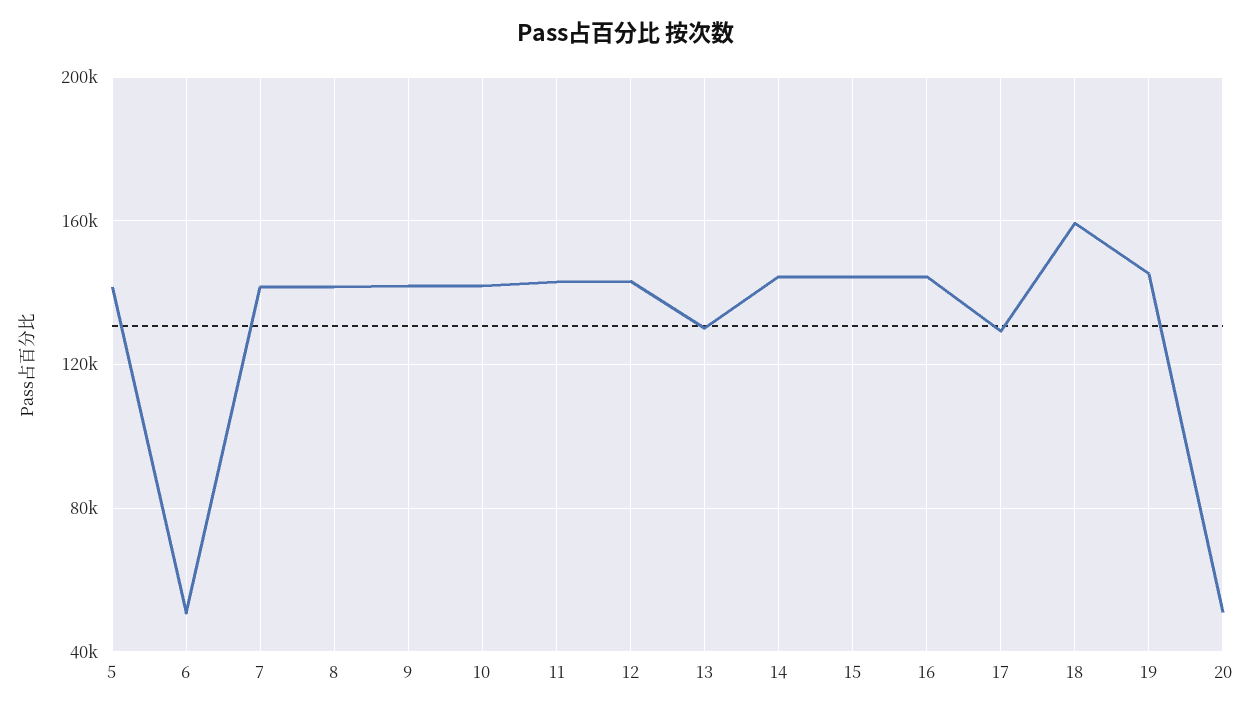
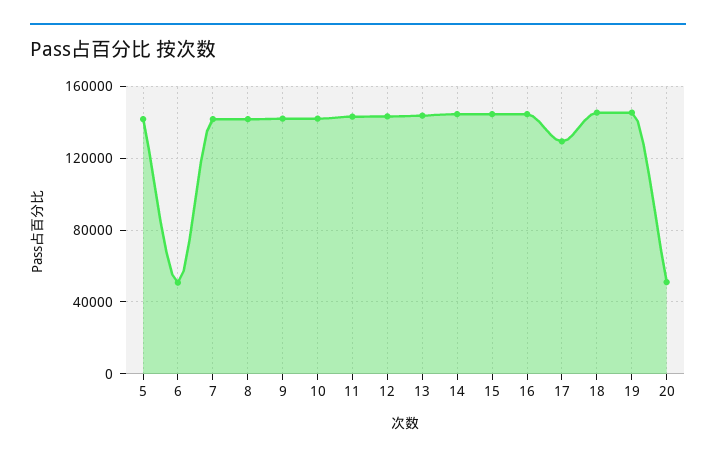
  {
    "5": 140000,
    "6": 50000,
    "7": 140000,
    "8": 140000,
    "9": 140000,
    "10": 140000,
    "11": 145000,
    "12": 145000,
-   "13": 130000,
+   "13": 145000,
    "14": 145000,
    "15": 145000,
    "16": 145000,
    "17": 130000,
-   "18": 160000,
+   "18": 145000,
    "19": 145000,
    "20": 50000
  }

